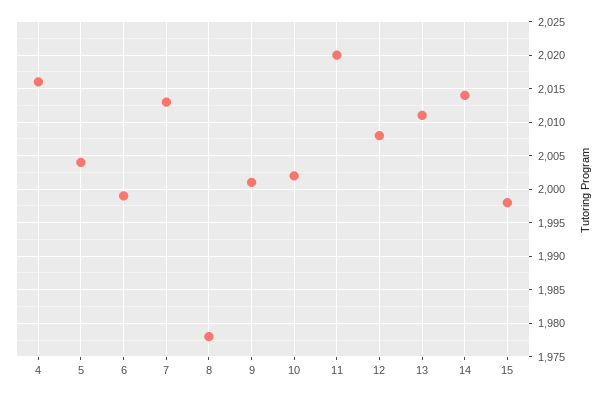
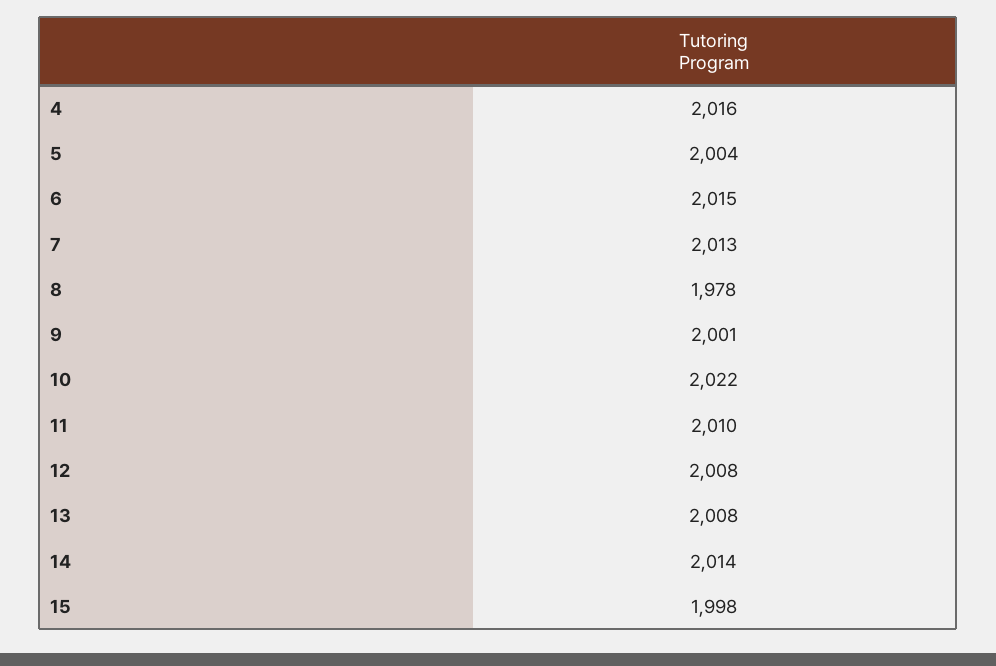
  {
    "4": 2016,
    "5": 2004,
-   "6": 1999,
+   "6": 2015,
    "7": 2013,
    "8": 1978,
    "9": 2001,
-   "10": 2002,
+   "10": 2022,
-   "11": 2020,
+   "11": 2010,
    "12": 2008,
-   "13": 2011,
+   "13": 2008,
    "14": 2014,
    "15": 1998
  }

